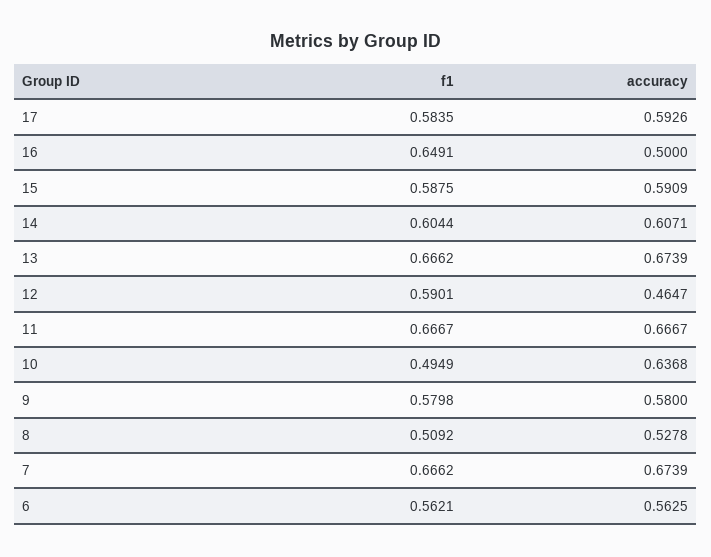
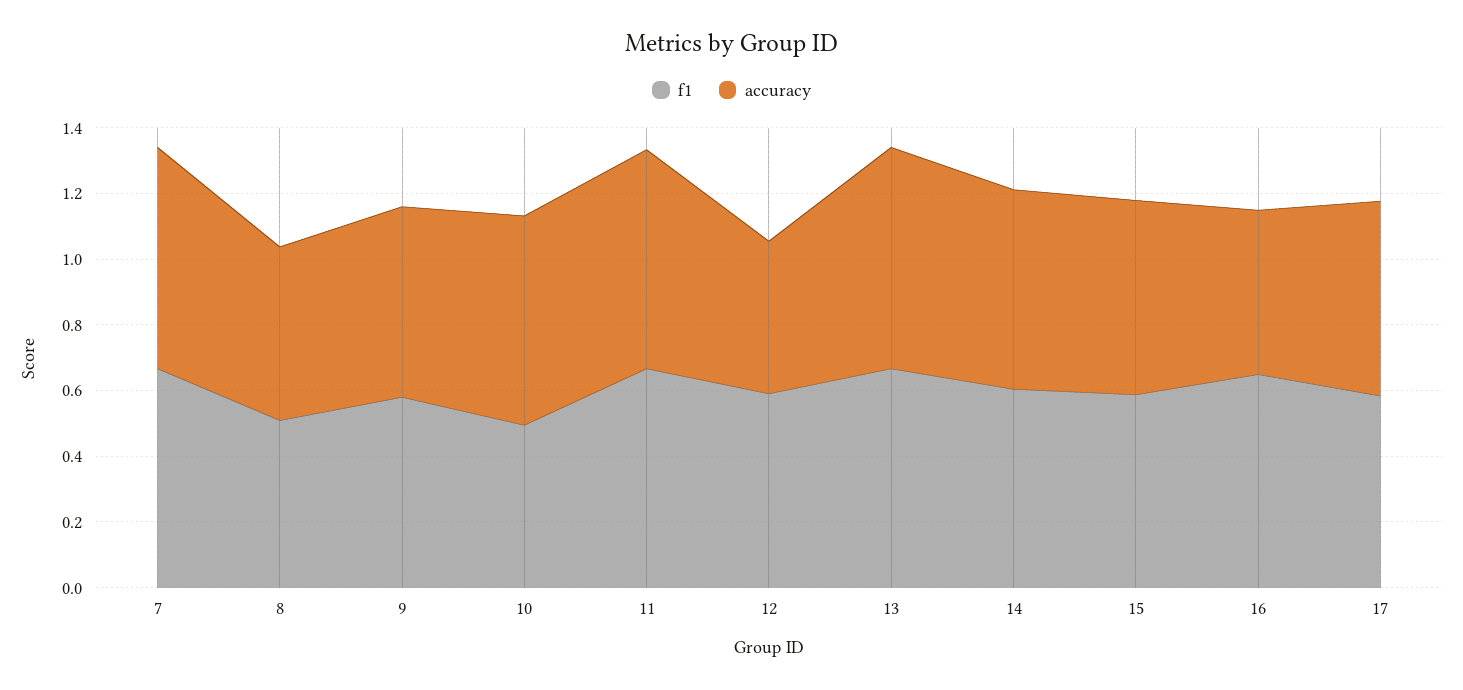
  {
    "f1": {
      "17": 0.5835,
      "16": 0.6491,
      "15": 0.5875,
      "14": 0.6044,
      "13": 0.6662,
      "12": 0.5901,
      "11": 0.6667,
      "10": 0.4949,
      "9": 0.5798,
      "8": 0.5092,
-     "7": 0.6662,
+     "7": 0.6662
-     "6": 0.5621
    },
    "accuracy": {
      "17": 0.5926,
      "16": 0.5,
      "15": 0.5909,
      "14": 0.6071,
      "13": 0.6739,
      "12": 0.4647,
      "11": 0.6667,
      "10": 0.6368,
      "9": 0.58,
      "8": 0.5278,
-     "7": 0.6739,
+     "7": 0.6739
-     "6": 0.5625
    }
  }

